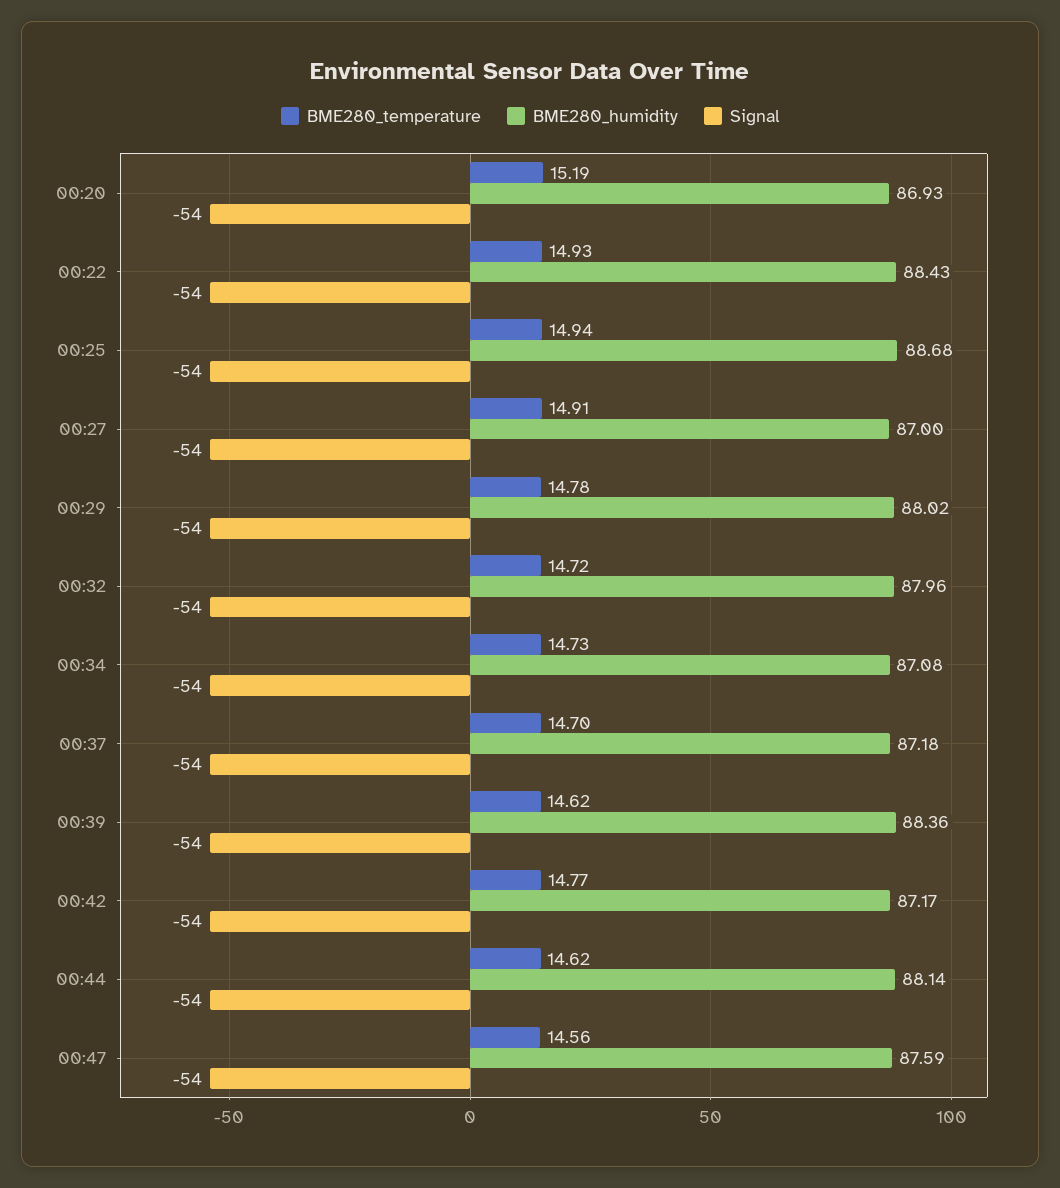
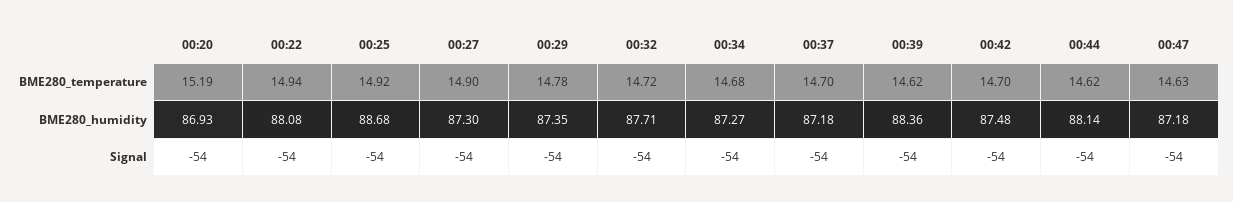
  {
    "BME280_temperature": {
      "00:20": 15.19,
-     "00:22": 14.93,
+     "00:22": 14.94,
-     "00:25": 14.94,
+     "00:25": 14.92,
-     "00:27": 14.91,
+     "00:27": 14.9,
      "00:29": 14.78,
      "00:32": 14.72,
-     "00:34": 14.73,
+     "00:34": 14.68,
      "00:37": 14.7,
      "00:39": 14.62,
-     "00:42": 14.77,
+     "00:42": 14.7,
      "00:44": 14.62,
-     "00:47": 14.56
+     "00:47": 14.63
    },
    "BME280_humidity": {
      "00:20": 86.93,
-     "00:22": 88.43,
+     "00:22": 88.08,
      "00:25": 88.68,
-     "00:27": 87,
+     "00:27": 87.3,
-     "00:29": 88.02,
+     "00:29": 87.35,
-     "00:32": 87.96,
+     "00:32": 87.71,
-     "00:34": 87.08,
+     "00:34": 87.27,
      "00:37": 87.18,
      "00:39": 88.36,
-     "00:42": 87.17,
+     "00:42": 87.48,
      "00:44": 88.14,
-     "00:47": 87.59
+     "00:47": 87.18
    },
    "Signal": {
      "00:20": -54,
      "00:22": -54,
      "00:25": -54,
      "00:27": -54,
      "00:29": -54,
      "00:32": -54,
      "00:34": -54,
      "00:37": -54,
      "00:39": -54,
      "00:42": -54,
      "00:44": -54,
      "00:47": -54
    }
  }

